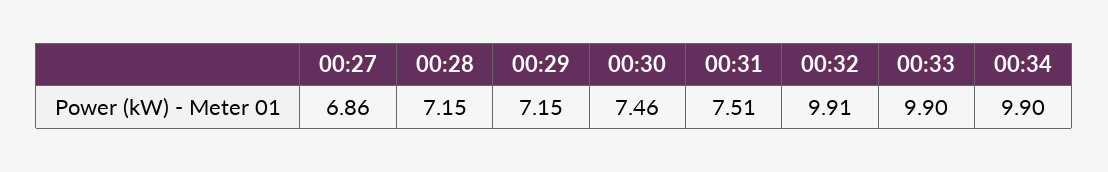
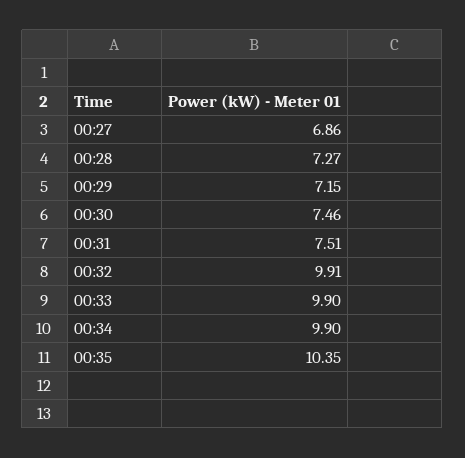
  {
    "00:27": 6.86,
-   "00:28": 7.15,
+   "00:28": 7.27,
    "00:29": 7.15,
    "00:30": 7.46,
    "00:31": 7.51,
    "00:32": 9.91,
    "00:33": 9.9,
-   "00:34": 9.9
+   "00:34": 9.9,
+   "00:35": 10.35
  }

